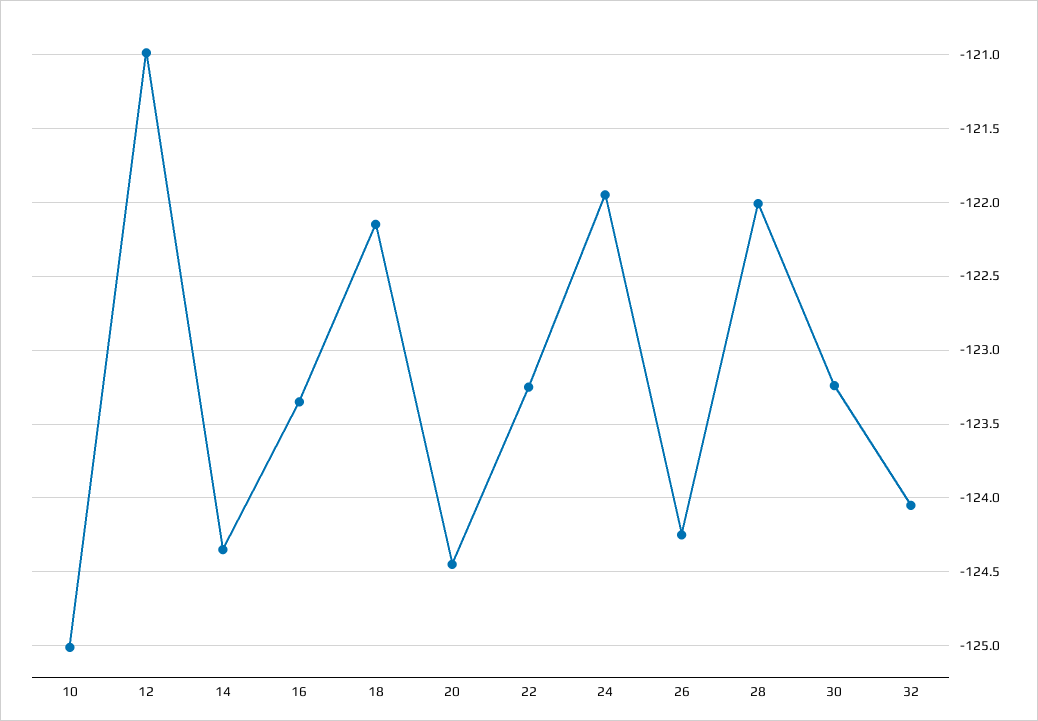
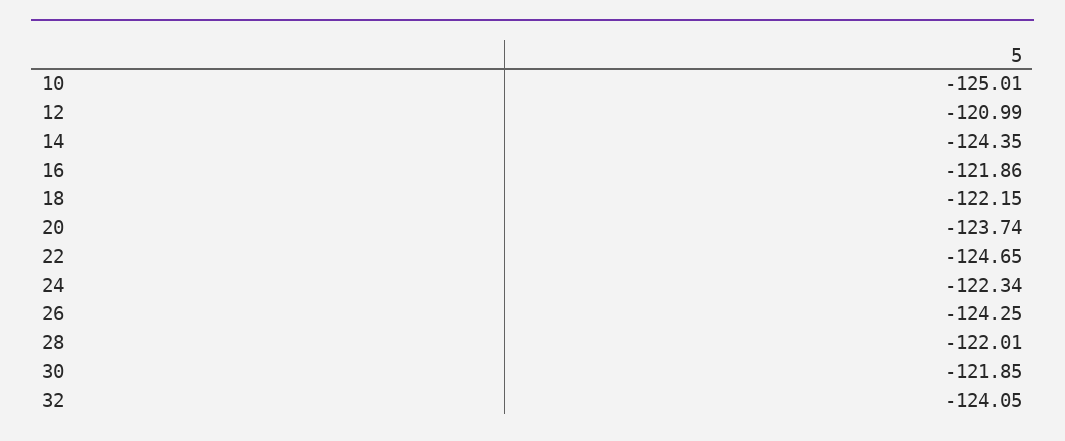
  {
    "10": -125.01,
    "12": -120.99,
    "14": -124.35,
-   "16": -123.35,
+   "16": -121.86,
    "18": -122.15,
-   "20": -124.45,
+   "20": -123.74,
-   "22": -123.25,
+   "22": -124.65,
-   "24": -121.95,
+   "24": -122.34,
    "26": -124.25,
    "28": -122.01,
-   "30": -123.25,
+   "30": -121.85,
    "32": -124.05
  }

